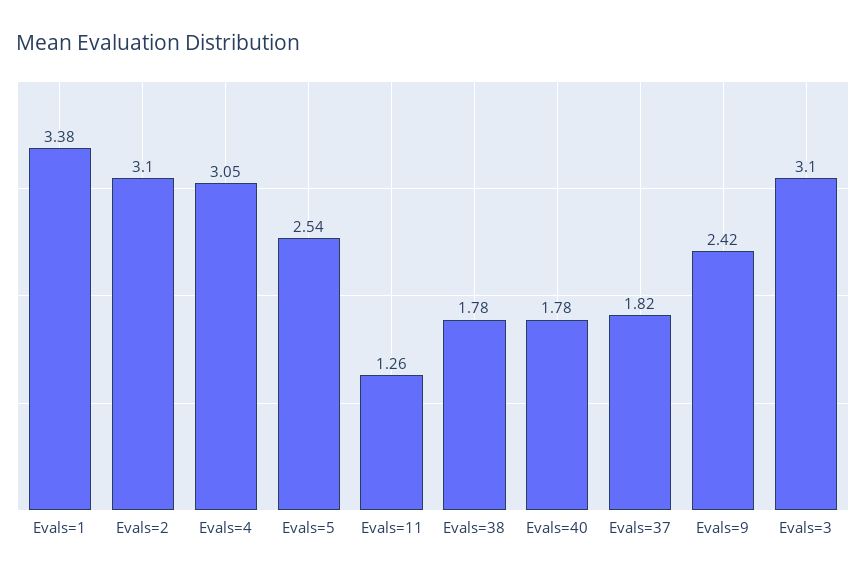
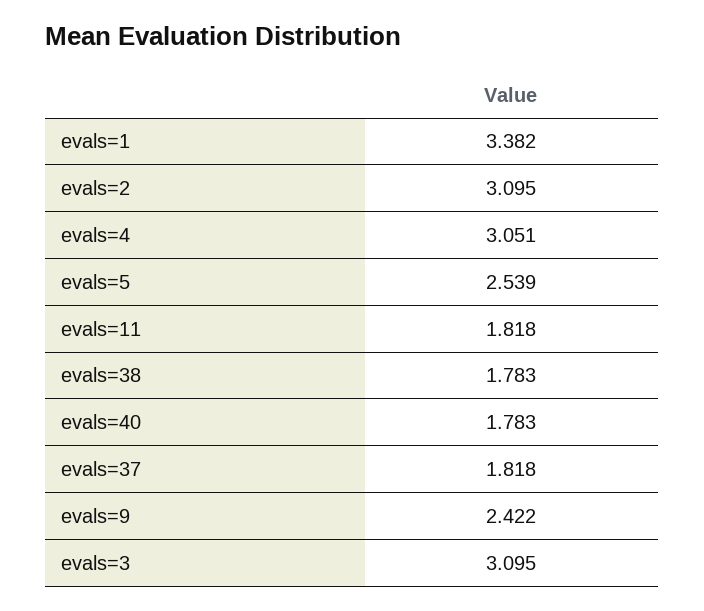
  {
    "Evals=1": 3.382,
    "Evals=2": 3.095,
    "Evals=4": 3.051,
    "Evals=5": 2.539,
-   "Evals=11": 1.26,
+   "Evals=11": 1.818,
    "Evals=38": 1.783,
    "Evals=40": 1.783,
    "Evals=37": 1.818,
    "Evals=9": 2.422,
    "Evals=3": 3.095
  }

